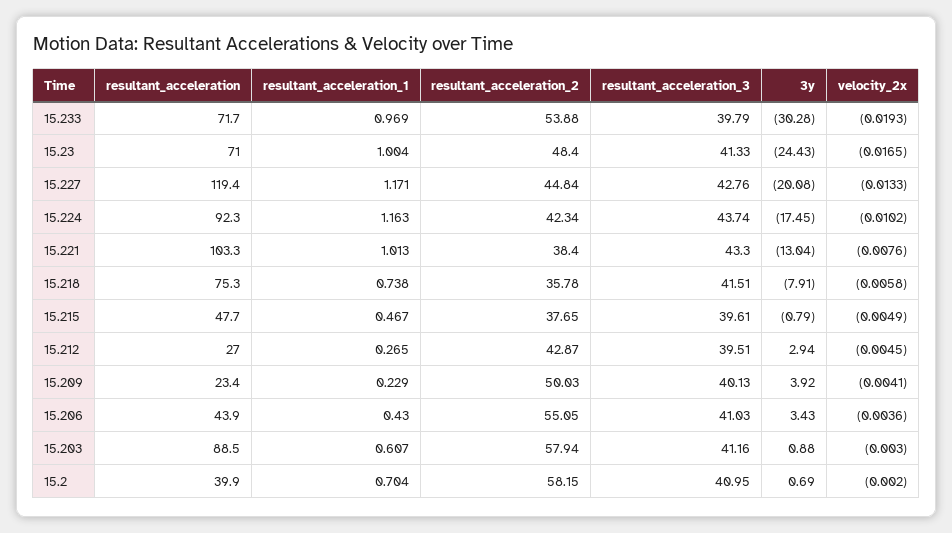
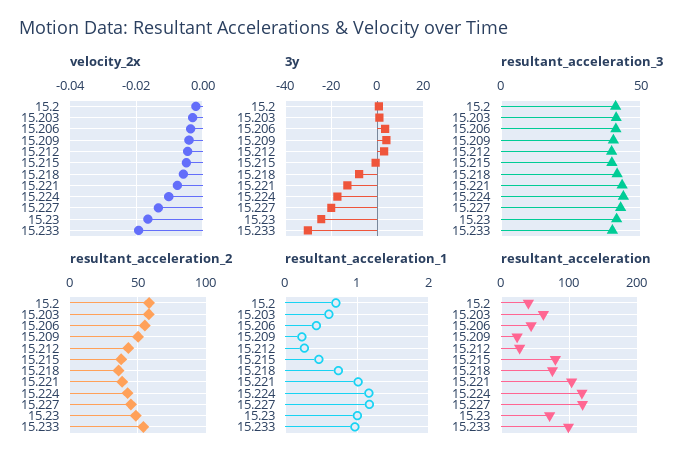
  {
    "resultant_acceleration": {
-     "15.233": 71.7,
+     "15.233": 100,
      "15.23": 71,
      "15.227": 119.4,
-     "15.224": 92.3,
+     "15.224": 120,
      "15.221": 103.3,
      "15.218": 75.3,
-     "15.215": 47.7,
+     "15.215": 80,
      "15.212": 27,
      "15.209": 23.4,
      "15.206": 43.9,
-     "15.203": 88.5,
+     "15.203": 60,
      "15.2": 39.9
    },
    "resultant_acceleration_1": {
      "15.233": 0.969,
      "15.23": 1.004,
      "15.227": 1.171,
      "15.224": 1.163,
      "15.221": 1.013,
      "15.218": 0.738,
      "15.215": 0.467,
      "15.212": 0.265,
      "15.209": 0.229,
      "15.206": 0.43,
      "15.203": 0.607,
      "15.2": 0.704
    },
    "resultant_acceleration_2": {
      "15.233": 53.88,
      "15.23": 48.4,
      "15.227": 44.84,
      "15.224": 42.34,
      "15.221": 38.4,
      "15.218": 35.78,
      "15.215": 37.65,
      "15.212": 42.87,
      "15.209": 50.03,
      "15.206": 55.05,
      "15.203": 57.94,
      "15.2": 58.15
    },
    "resultant_acceleration_3": {
      "15.233": 39.79,
      "15.23": 41.33,
      "15.227": 42.76,
      "15.224": 43.74,
      "15.221": 43.3,
      "15.218": 41.51,
      "15.215": 39.61,
      "15.212": 39.51,
      "15.209": 40.13,
      "15.206": 41.03,
      "15.203": 41.16,
      "15.2": 40.95
    },
    "3y": {
      "15.233": -30.28,
      "15.23": -24.43,
      "15.227": -20.08,
      "15.224": -17.45,
      "15.221": -13.04,
      "15.218": -7.91,
      "15.215": -0.79,
      "15.212": 2.94,
      "15.209": 3.92,
      "15.206": 3.43,
      "15.203": 0.88,
      "15.2": 0.69
    },
    "velocity_2x": {
      "15.233": -0.0193,
      "15.23": -0.0165,
      "15.227": -0.0133,
      "15.224": -0.0102,
      "15.221": -0.0076,
      "15.218": -0.0058,
      "15.215": -0.0049,
      "15.212": -0.0045,
      "15.209": -0.0041,
      "15.206": -0.0036,
      "15.203": -0.003,
      "15.2": -0.002
    }
  }

